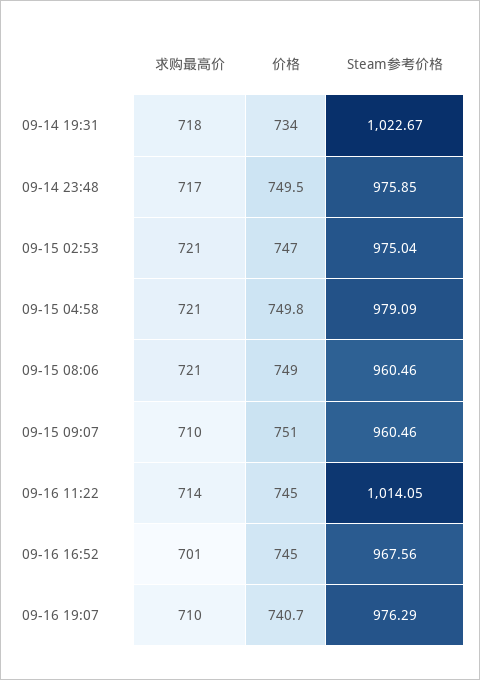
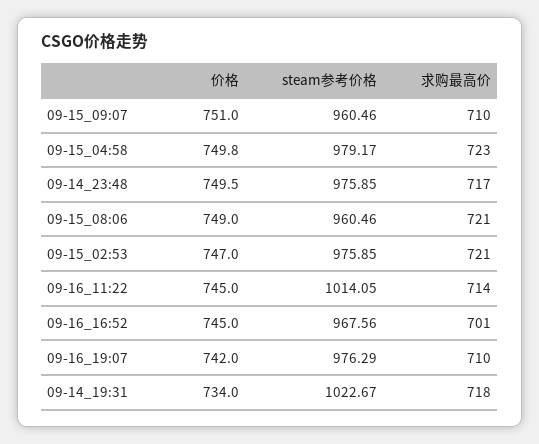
  {
    "求购最高价": {
      "09-14 19:31": 718,
      "09-14 23:48": 717,
      "09-15 02:53": 721,
-     "09-15 04:58": 721,
+     "09-15 04:58": 723,
      "09-15 08:06": 721,
      "09-15 09:07": 710,
      "09-16 11:22": 714,
      "09-16 16:52": 701,
      "09-16 19:07": 710
    },
    "价格": {
      "09-14 19:31": 734,
      "09-14 23:48": 749.5,
      "09-15 02:53": 747,
      "09-15 04:58": 749.8,
      "09-15 08:06": 749,
      "09-15 09:07": 751,
      "09-16 11:22": 745,
      "09-16 16:52": 745,
-     "09-16 19:07": 740.7
+     "09-16 19:07": 742
    },
    "Steam参考价格": {
      "09-14 19:31": 1022.67,
      "09-14 23:48": 975.85,
-     "09-15 02:53": 975.04,
+     "09-15 02:53": 975.85,
-     "09-15 04:58": 979.09,
+     "09-15 04:58": 979.17,
      "09-15 08:06": 960.46,
      "09-15 09:07": 960.46,
      "09-16 11:22": 1014.05,
      "09-16 16:52": 967.56,
      "09-16 19:07": 976.29
    }
  }

